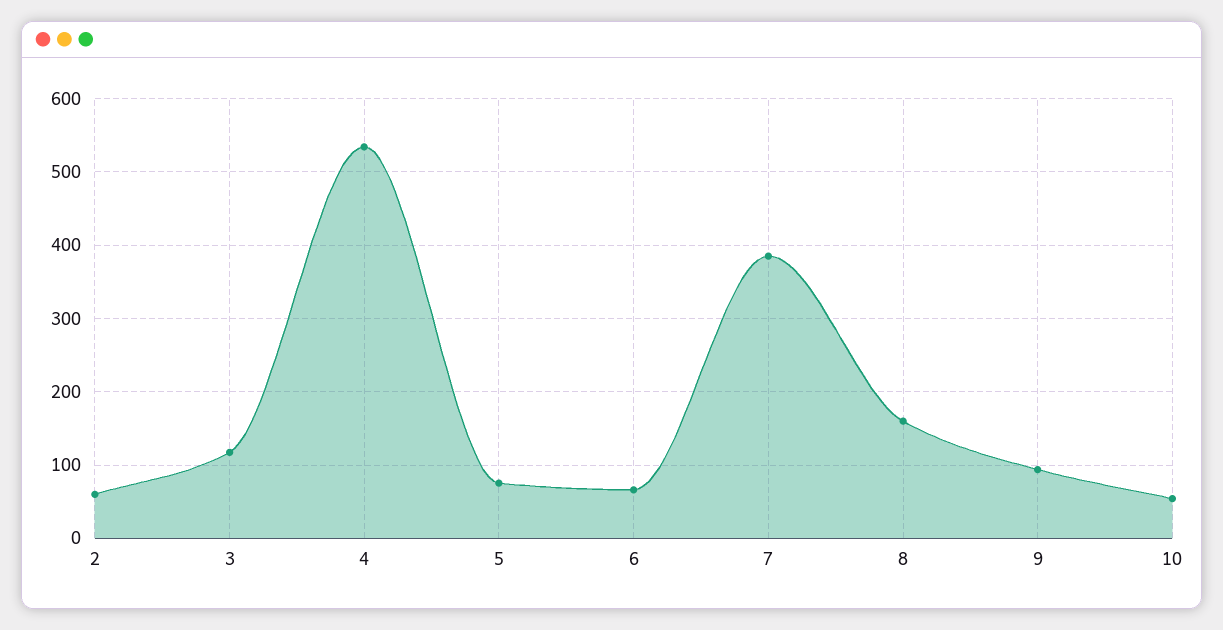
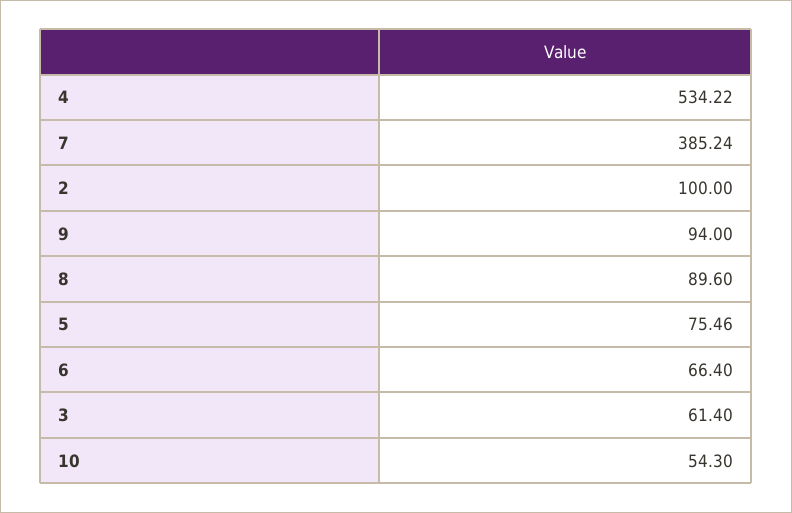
  {
-   "2": 60,
+   "2": 100,
-   "3": 120,
+   "3": 61.4,
    "4": 534.22,
    "5": 75.46,
    "6": 66.4,
    "7": 385.24,
-   "8": 160,
+   "8": 89.6,
    "9": 94,
    "10": 54.3
  }

